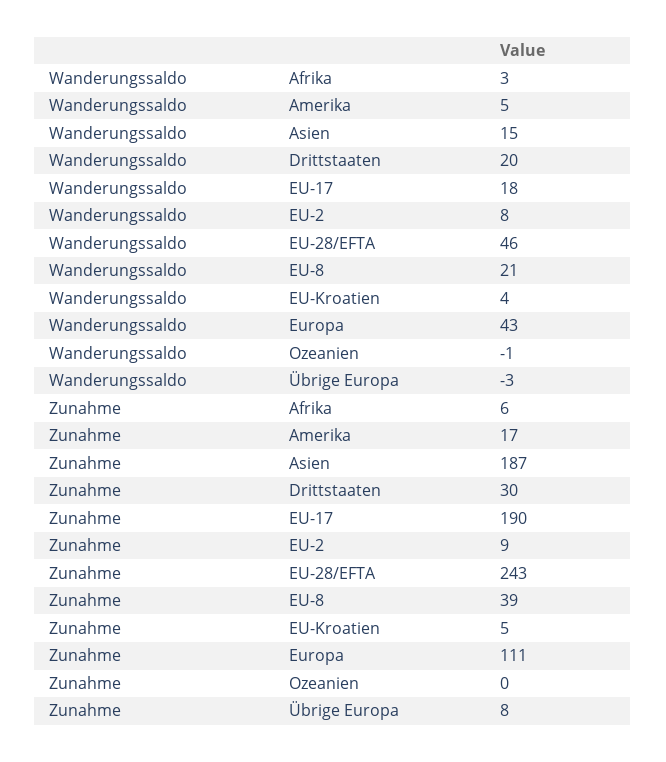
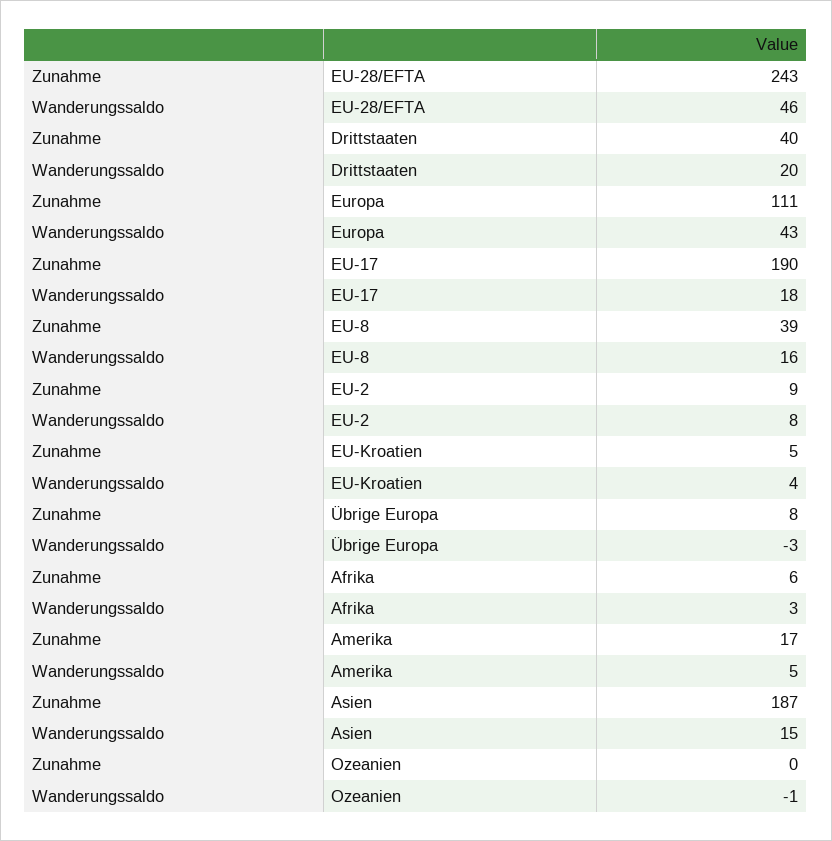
  {
    "Wanderungssaldo": {
      "Afrika": 3,
      "Amerika": 5,
      "Asien": 15,
      "Drittstaaten": 20,
      "EU-17": 18,
      "EU-2": 8,
      "EU-28/EFTA": 46,
-     "EU-8": 21,
+     "EU-8": 16,
      "EU-Kroatien": 4,
      "Europa": 43,
      "Ozeanien": -1,
      "Übrige Europa": -3
    },
    "Zunahme": {
      "Afrika": 6,
      "Amerika": 17,
      "Asien": 187,
-     "Drittstaaten": 30,
+     "Drittstaaten": 40,
      "EU-17": 190,
      "EU-2": 9,
      "EU-28/EFTA": 243,
      "EU-8": 39,
      "EU-Kroatien": 5,
      "Europa": 111,
      "Ozeanien": 0,
      "Übrige Europa": 8
    }
  }

